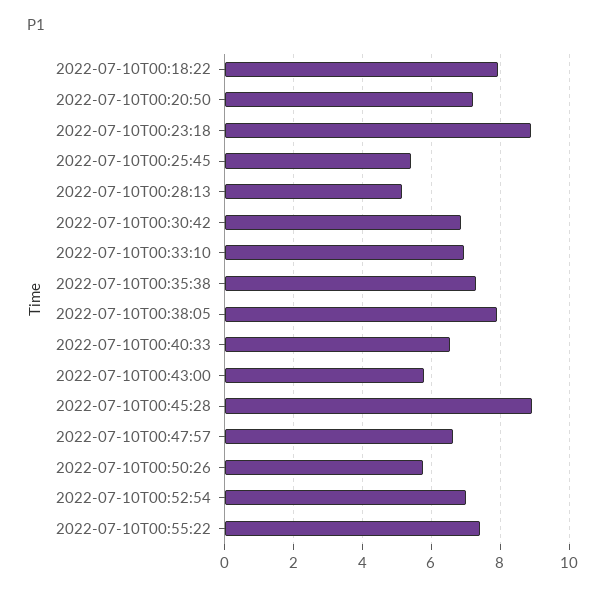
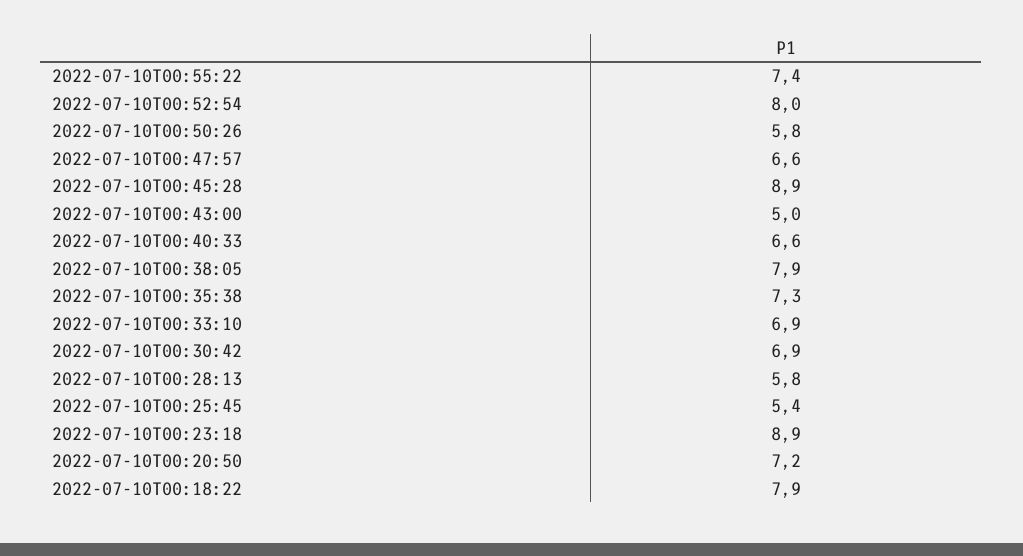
  {
    "2022-07-10T00:18:22": 7.9,
    "2022-07-10T00:20:50": 7.2,
    "2022-07-10T00:23:18": 8.9,
    "2022-07-10T00:25:45": 5.4,
-   "2022-07-10T00:28:13": 5.2,
+   "2022-07-10T00:28:13": 5.8,
    "2022-07-10T00:30:42": 6.9,
    "2022-07-10T00:33:10": 6.9,
    "2022-07-10T00:35:38": 7.3,
    "2022-07-10T00:38:05": 7.9,
    "2022-07-10T00:40:33": 6.6,
-   "2022-07-10T00:43:00": 5.8,
+   "2022-07-10T00:43:00": 5,
    "2022-07-10T00:45:28": 8.9,
    "2022-07-10T00:47:57": 6.6,
    "2022-07-10T00:50:26": 5.8,
-   "2022-07-10T00:52:54": 7,
+   "2022-07-10T00:52:54": 8,
    "2022-07-10T00:55:22": 7.4
  }

